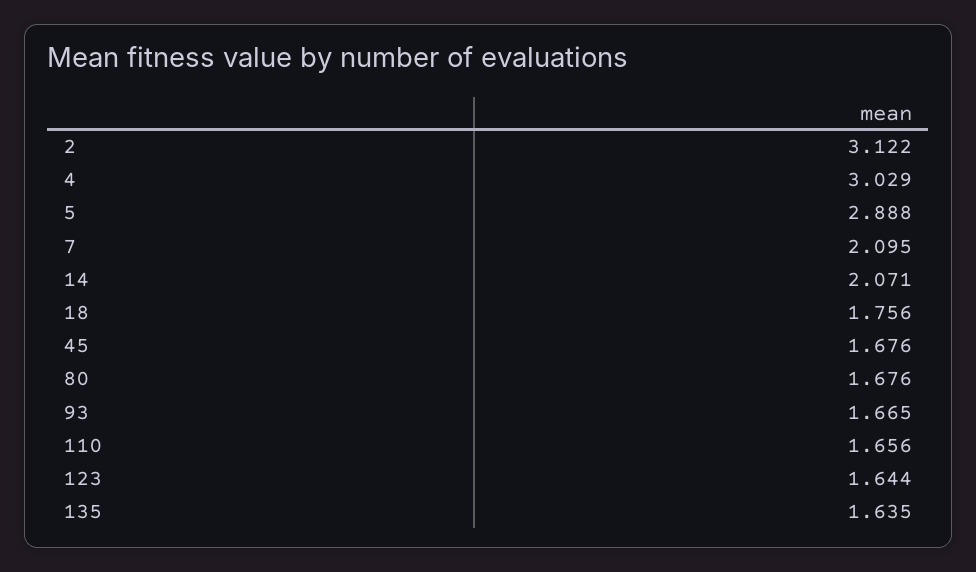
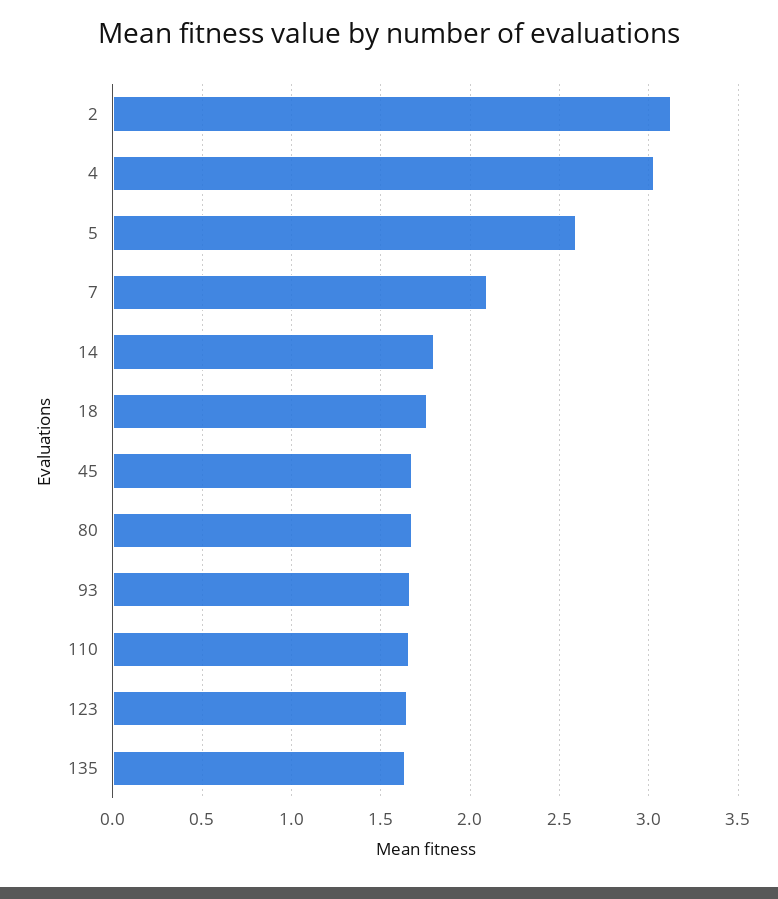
  {
    "2": 3.122,
    "4": 3.029,
-   "5": 2.888,
+   "5": 2.6,
    "7": 2.095,
-   "14": 2.071,
+   "14": 1.8,
    "18": 1.756,
    "45": 1.676,
    "80": 1.676,
    "93": 1.665,
    "110": 1.656,
    "123": 1.644,
    "135": 1.635
  }

